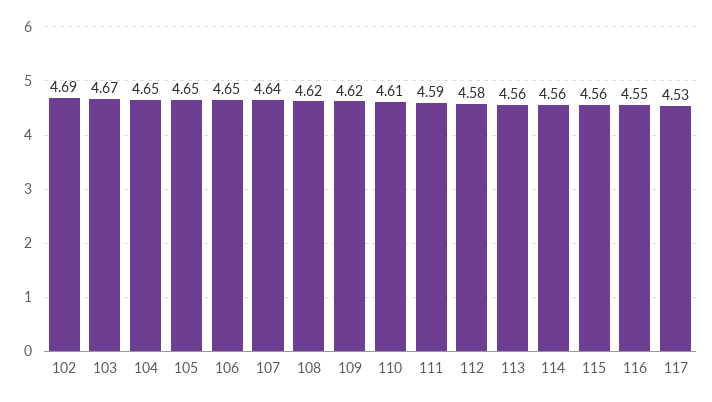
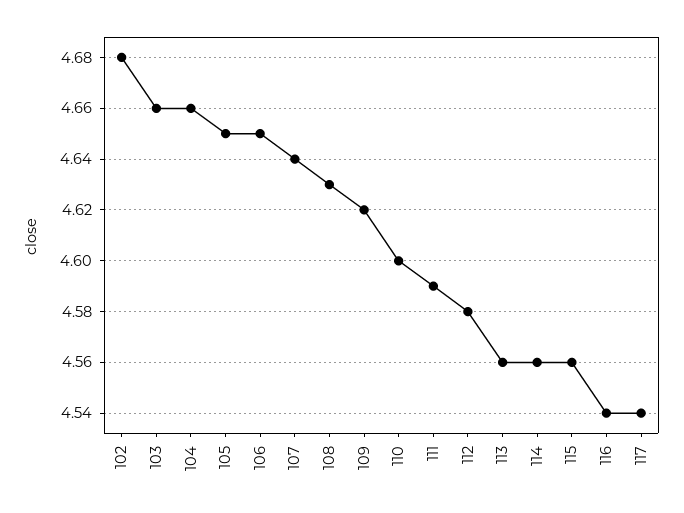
  {
-   "102": 4.69,
+   "102": 4.68,
-   "103": 4.67,
+   "103": 4.66,
-   "104": 4.65,
+   "104": 4.66,
    "105": 4.65,
    "106": 4.65,
    "107": 4.64,
-   "108": 4.62,
+   "108": 4.63,
    "109": 4.62,
-   "110": 4.61,
+   "110": 4.6,
    "111": 4.59,
    "112": 4.58,
    "113": 4.56,
    "114": 4.56,
    "115": 4.56,
-   "116": 4.55,
+   "116": 4.54,
-   "117": 4.53
+   "117": 4.54
  }

